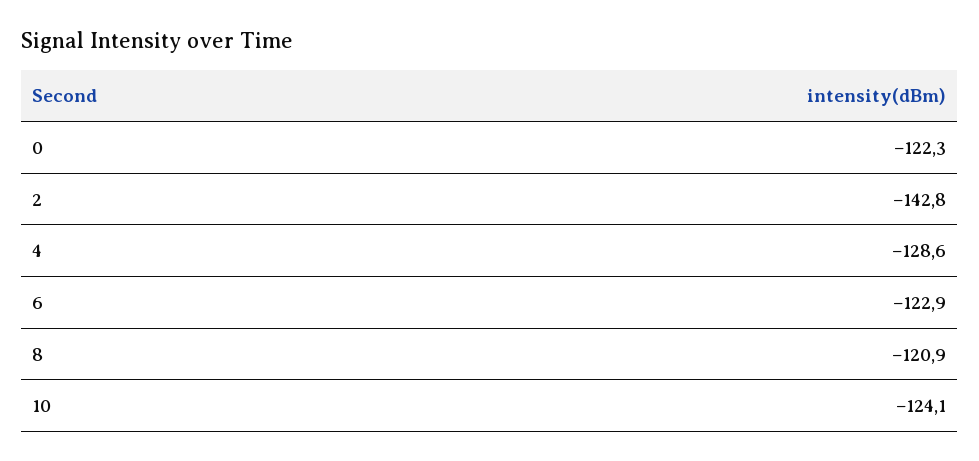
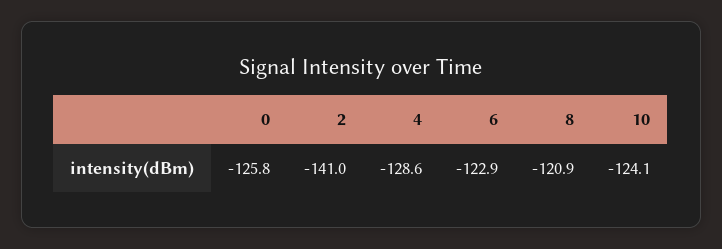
  {
-   "0": -122.3,
+   "0": -125.8,
-   "2": -142.8,
+   "2": -141,
    "4": -128.6,
    "6": -122.9,
    "8": -120.9,
    "10": -124.1
  }

